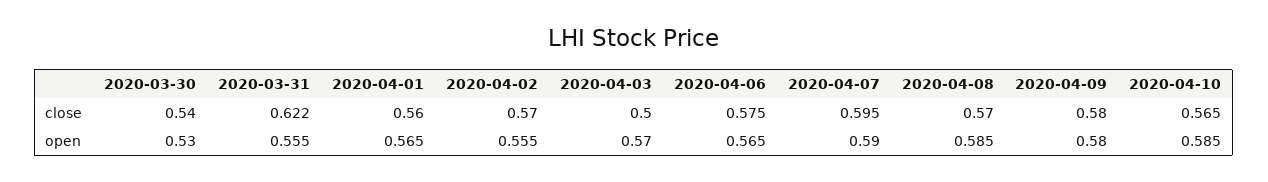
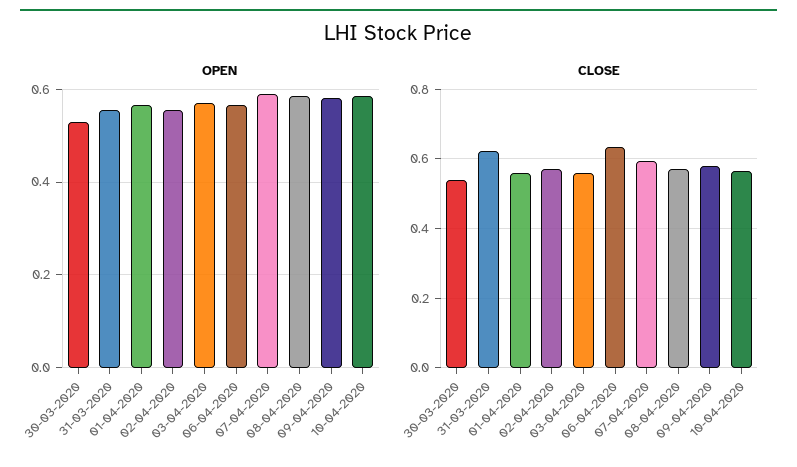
  {
    "close": {
      "2020-03-30": 0.54,
      "2020-03-31": 0.622,
      "2020-04-01": 0.56,
      "2020-04-02": 0.57,
-     "2020-04-03": 0.5,
+     "2020-04-03": 0.56,
-     "2020-04-06": 0.575,
+     "2020-04-06": 0.64,
      "2020-04-07": 0.595,
      "2020-04-08": 0.57,
      "2020-04-09": 0.58,
      "2020-04-10": 0.565
    },
    "open": {
      "2020-03-30": 0.53,
      "2020-03-31": 0.555,
      "2020-04-01": 0.565,
      "2020-04-02": 0.555,
      "2020-04-03": 0.57,
      "2020-04-06": 0.565,
      "2020-04-07": 0.59,
      "2020-04-08": 0.585,
      "2020-04-09": 0.58,
      "2020-04-10": 0.585
    }
  }

